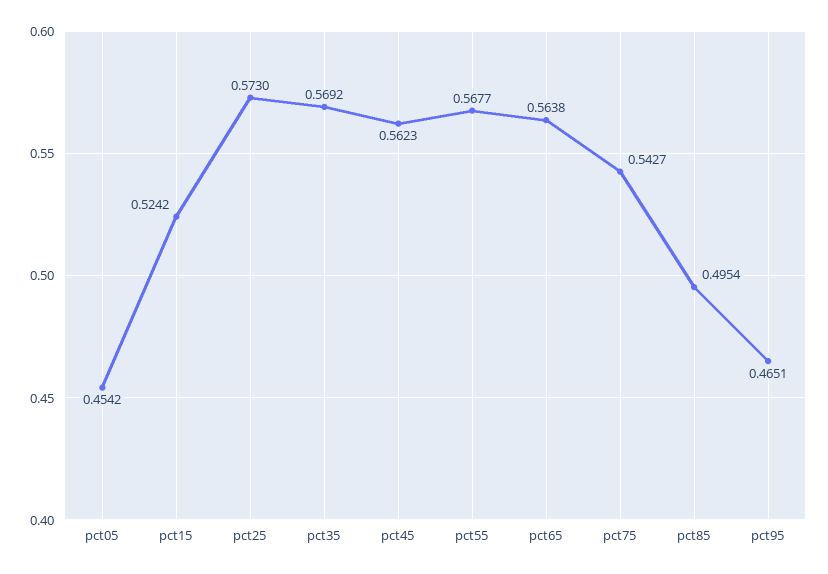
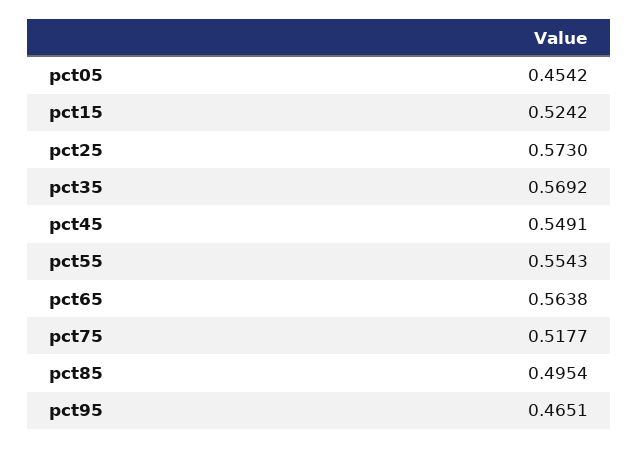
  {
    "pct05": 0.4542,
    "pct15": 0.5242,
    "pct25": 0.573,
    "pct35": 0.5692,
-   "pct45": 0.5623,
+   "pct45": 0.5491,
-   "pct55": 0.5677,
+   "pct55": 0.5543,
    "pct65": 0.5638,
-   "pct75": 0.5427,
+   "pct75": 0.5177,
    "pct85": 0.4954,
    "pct95": 0.4651
  }

